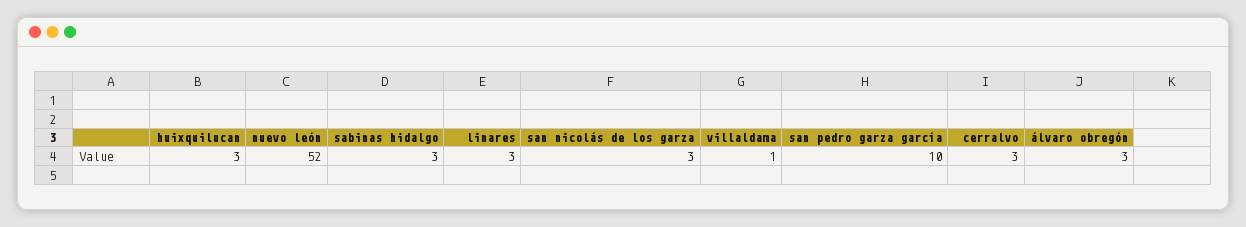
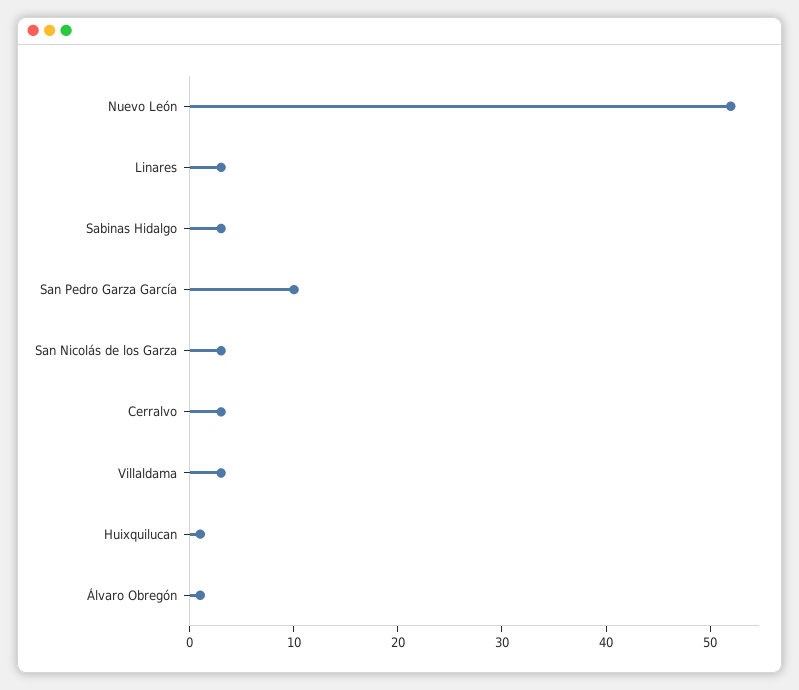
  {
-   "huixquilucan": 3,
+   "huixquilucan": 1,
    "nuevo león": 52,
    "sabinas hidalgo": 3,
    "linares": 3,
    "san nicolás de los garza": 3,
-   "villaldama": 1,
+   "villaldama": 3,
    "san pedro garza garcía": 10,
    "cerralvo": 3,
-   "álvaro obregón": 3
+   "álvaro obregón": 1
  }

